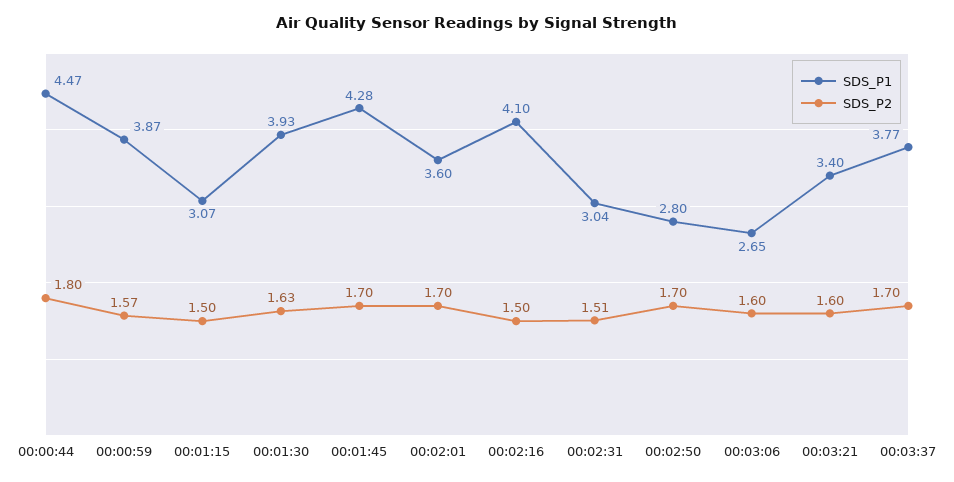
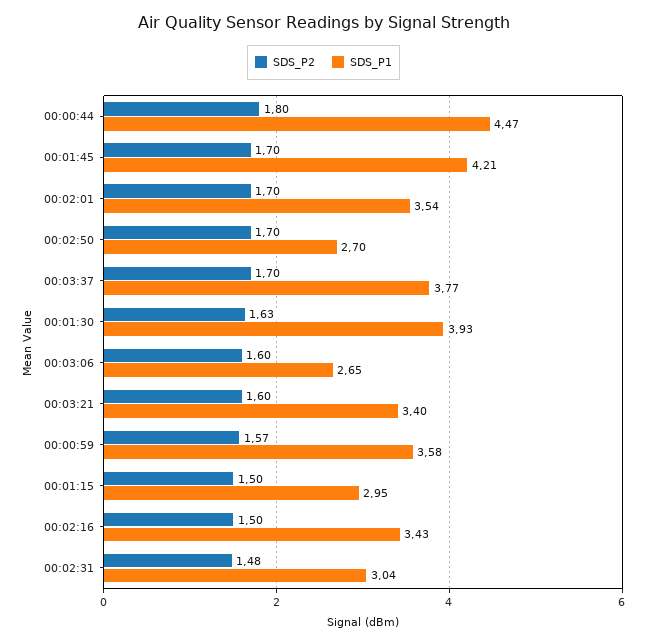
  {
    "SDS_P1": {
      "00:00:44": 4.47,
-     "00:00:59": 3.87,
+     "00:00:59": 3.58,
-     "00:01:15": 3.07,
+     "00:01:15": 2.95,
      "00:01:30": 3.93,
-     "00:01:45": 4.28,
+     "00:01:45": 4.21,
-     "00:02:01": 3.6,
+     "00:02:01": 3.54,
-     "00:02:16": 4.1,
+     "00:02:16": 3.43,
      "00:02:31": 3.04,
-     "00:02:50": 2.8,
+     "00:02:50": 2.7,
      "00:03:06": 2.65,
      "00:03:21": 3.4,
      "00:03:37": 3.77
    },
    "SDS_P2": {
      "00:00:44": 1.8,
      "00:00:59": 1.57,
      "00:01:15": 1.5,
      "00:01:30": 1.63,
      "00:01:45": 1.7,
      "00:02:01": 1.7,
      "00:02:16": 1.5,
-     "00:02:31": 1.51,
+     "00:02:31": 1.48,
      "00:02:50": 1.7,
      "00:03:06": 1.6,
      "00:03:21": 1.6,
      "00:03:37": 1.7
    }
  }

